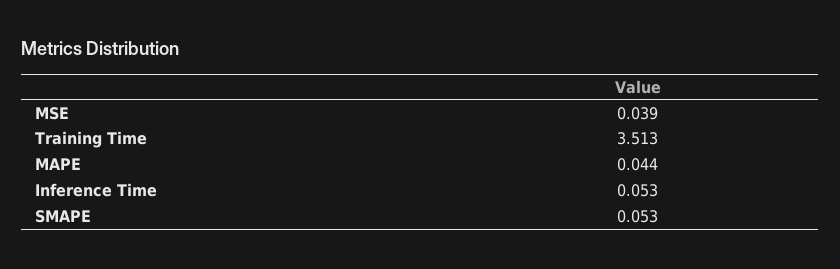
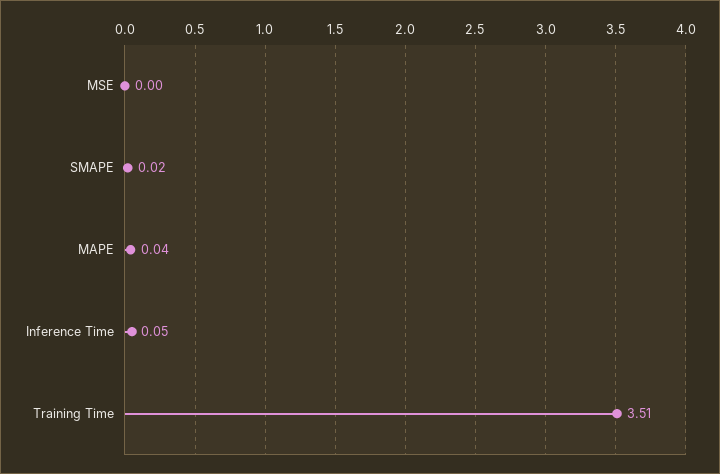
  {
-   "MSE": 0.039,
+   "MSE": 0,
    "Training Time": 3.513,
    "MAPE": 0.044,
    "Inference Time": 0.053,
-   "SMAPE": 0.053
+   "SMAPE": 0.02
  }

